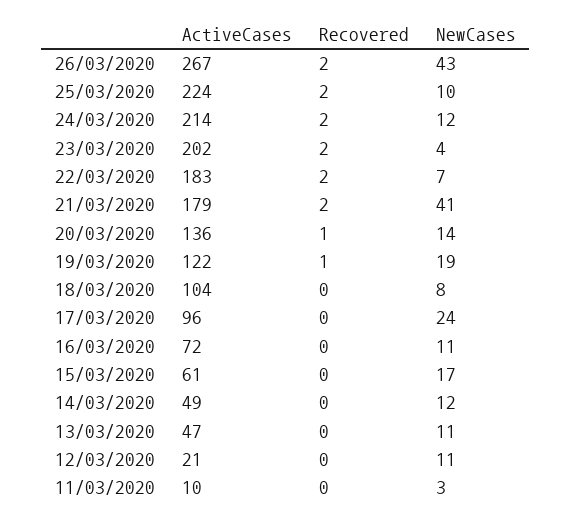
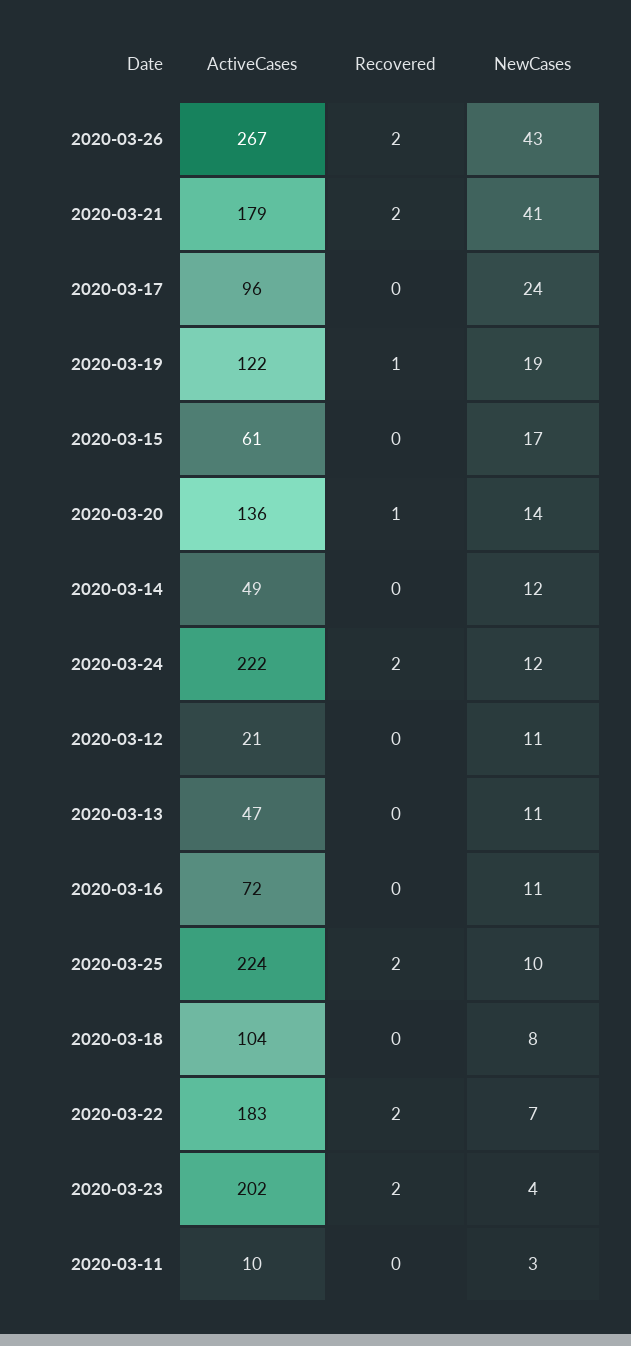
  {
    "ActiveCases": {
      "26/03/2020": 267,
      "25/03/2020": 224,
-     "24/03/2020": 214,
+     "24/03/2020": 222,
      "23/03/2020": 202,
      "22/03/2020": 183,
      "21/03/2020": 179,
      "20/03/2020": 136,
      "19/03/2020": 122,
      "18/03/2020": 104,
      "17/03/2020": 96,
      "16/03/2020": 72,
      "15/03/2020": 61,
      "14/03/2020": 49,
      "13/03/2020": 47,
      "12/03/2020": 21,
      "11/03/2020": 10
    },
    "Recovered": {
      "26/03/2020": 2,
      "25/03/2020": 2,
      "24/03/2020": 2,
      "23/03/2020": 2,
      "22/03/2020": 2,
      "21/03/2020": 2,
      "20/03/2020": 1,
      "19/03/2020": 1,
      "18/03/2020": 0,
      "17/03/2020": 0,
      "16/03/2020": 0,
      "15/03/2020": 0,
      "14/03/2020": 0,
      "13/03/2020": 0,
      "12/03/2020": 0,
      "11/03/2020": 0
    },
    "NewCases": {
      "26/03/2020": 43,
      "25/03/2020": 10,
      "24/03/2020": 12,
      "23/03/2020": 4,
      "22/03/2020": 7,
      "21/03/2020": 41,
      "20/03/2020": 14,
      "19/03/2020": 19,
      "18/03/2020": 8,
      "17/03/2020": 24,
      "16/03/2020": 11,
      "15/03/2020": 17,
      "14/03/2020": 12,
      "13/03/2020": 11,
      "12/03/2020": 11,
      "11/03/2020": 3
    }
  }

